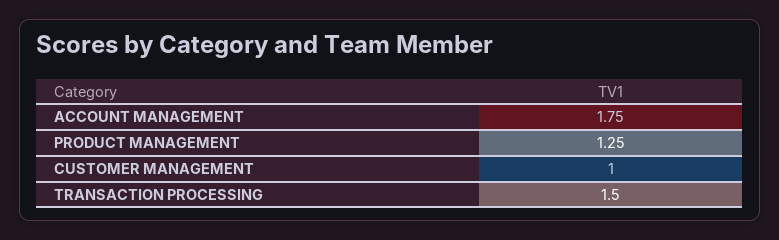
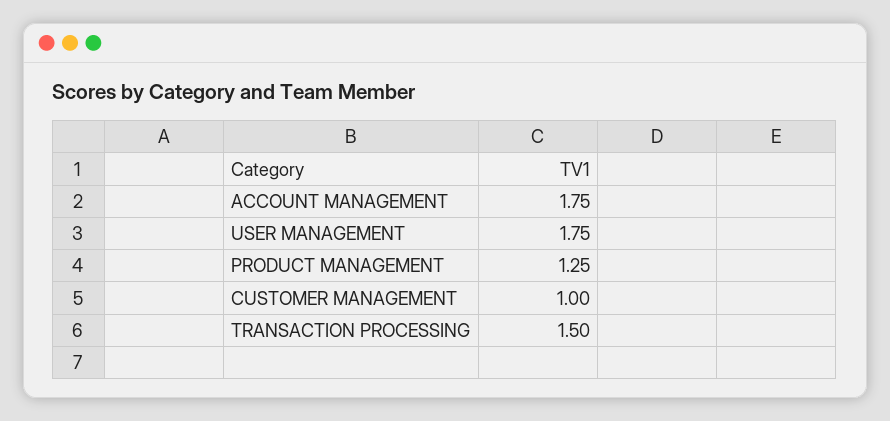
  {
    "ACCOUNT MANAGEMENT": 1.75,
    "PRODUCT MANAGEMENT": 1.25,
    "CUSTOMER MANAGEMENT": 1,
-   "TRANSACTION PROCESSING": 1.5
+   "TRANSACTION PROCESSING": 1.5,
+   "USER MANAGEMENT": 1.75
  }

